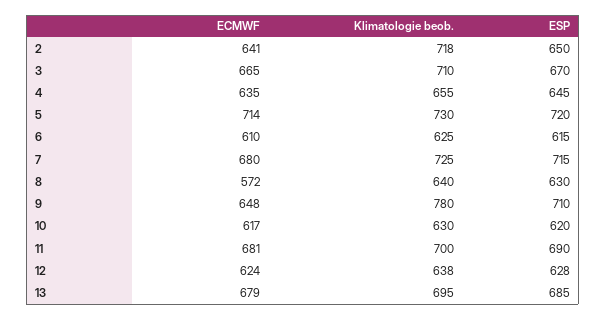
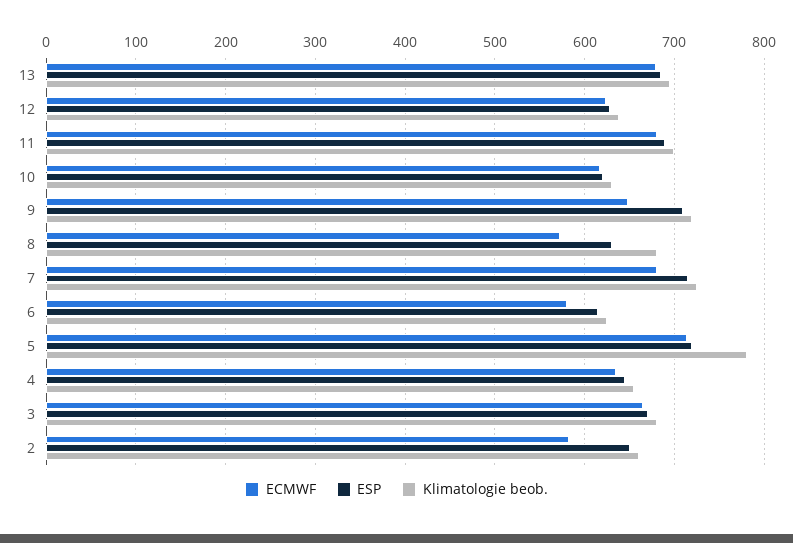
  {
    "ECMWF": {
-     "2": 641,
+     "2": 580,
      "3": 665,
      "4": 635,
      "5": 714,
-     "6": 610,
+     "6": 580,
      "7": 680,
      "8": 572,
      "9": 648,
      "10": 617,
      "11": 681,
      "12": 624,
      "13": 679
    },
    "Klimatologie beob.": {
-     "2": 718,
+     "2": 660,
-     "3": 710,
+     "3": 680,
      "4": 655,
-     "5": 730,
+     "5": 780,
      "6": 625,
      "7": 725,
-     "8": 640,
+     "8": 680,
-     "9": 780,
+     "9": 720,
      "10": 630,
      "11": 700,
      "12": 638,
      "13": 695
    },
    "ESP": {
      "2": 650,
      "3": 670,
      "4": 645,
      "5": 720,
      "6": 615,
      "7": 715,
      "8": 630,
      "9": 710,
      "10": 620,
      "11": 690,
      "12": 628,
      "13": 685
    }
  }

